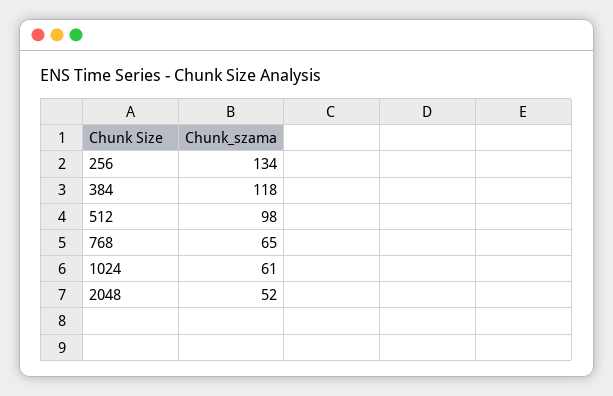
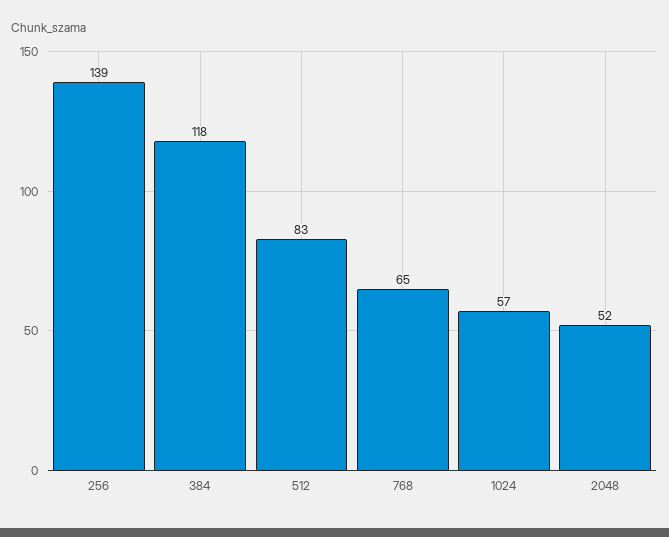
  {
-   "256": 134,
+   "256": 139,
    "384": 118,
-   "512": 98,
+   "512": 83,
    "768": 65,
-   "1024": 61,
+   "1024": 57,
    "2048": 52
  }

